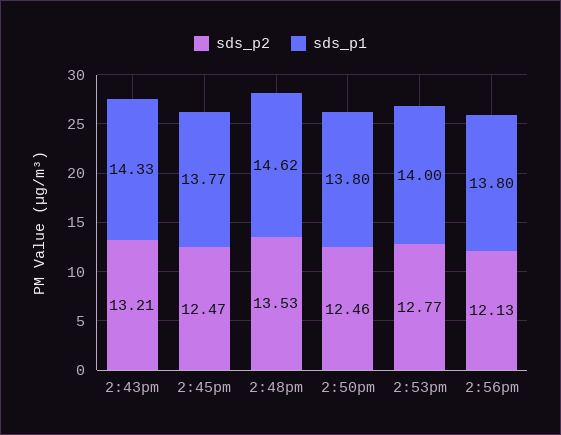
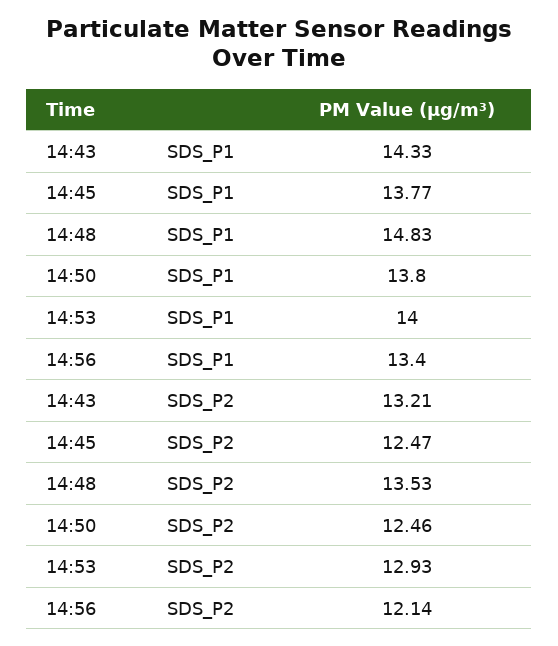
  {
    "sds_p2": {
      "2:43pm": 13.21,
      "2:45pm": 12.47,
      "2:48pm": 13.53,
      "2:50pm": 12.46,
-     "2:53pm": 12.77,
+     "2:53pm": 12.93,
-     "2:56pm": 12.13
+     "2:56pm": 12.14
    },
    "sds_p1": {
      "2:43pm": 14.33,
      "2:45pm": 13.77,
-     "2:48pm": 14.62,
+     "2:48pm": 14.83,
      "2:50pm": 13.8,
      "2:53pm": 14,
-     "2:56pm": 13.8
+     "2:56pm": 13.4
    }
  }

